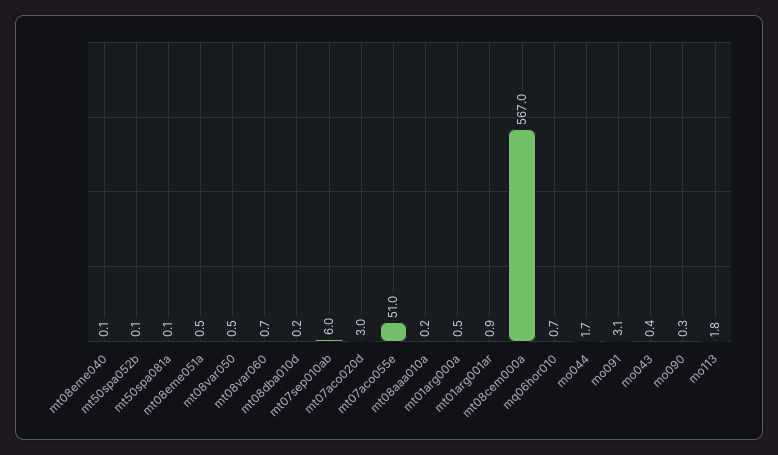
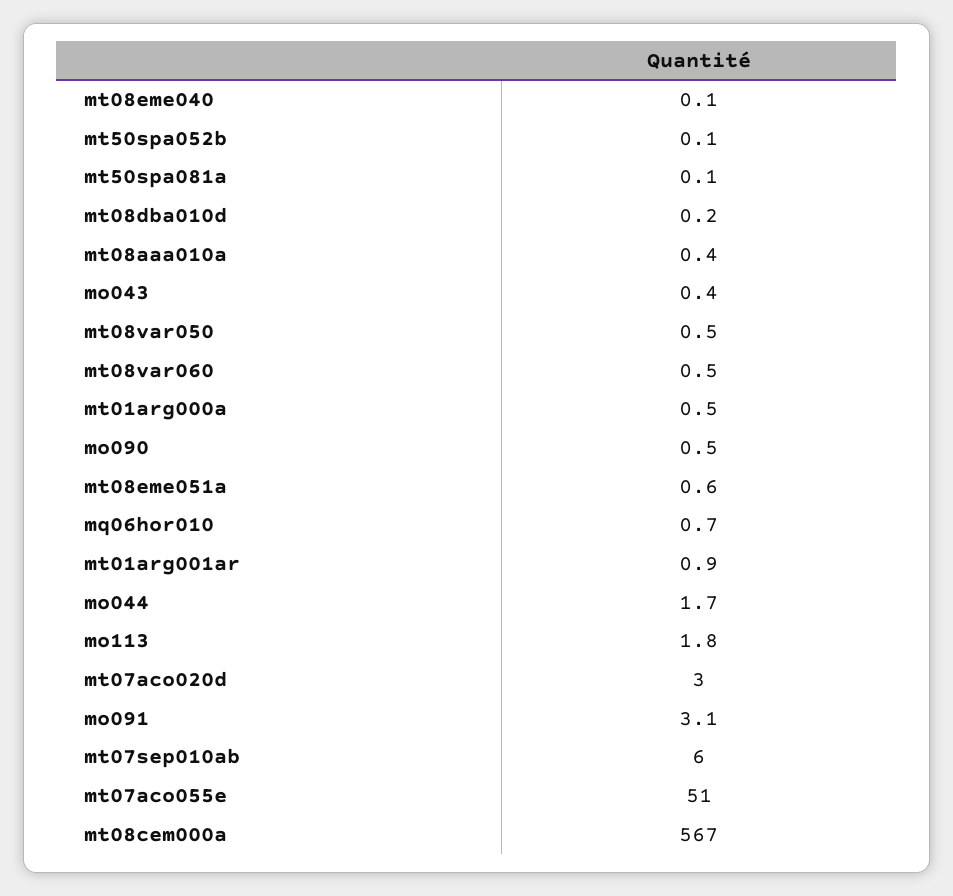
  {
    "mt08eme040": 0.1,
    "mt50spa052b": 0.1,
    "mt50spa081a": 0.1,
-   "mt08eme051a": 0.5,
+   "mt08eme051a": 0.6,
    "mt08var050": 0.5,
-   "mt08var060": 0.7,
+   "mt08var060": 0.5,
    "mt08dba010d": 0.2,
    "mt07sep010ab": 6,
    "mt07aco020d": 3,
    "mt07aco055e": 51,
-   "mt08aaa010a": 0.2,
+   "mt08aaa010a": 0.4,
    "mt01arg000a": 0.5,
    "mt01arg001ar": 0.9,
    "mt08cem000a": 567,
    "mq06hor010": 0.7,
    "mo044": 1.7,
    "mo091": 3.1,
    "mo043": 0.4,
-   "mo090": 0.3,
+   "mo090": 0.5,
    "mo113": 1.8
  }

